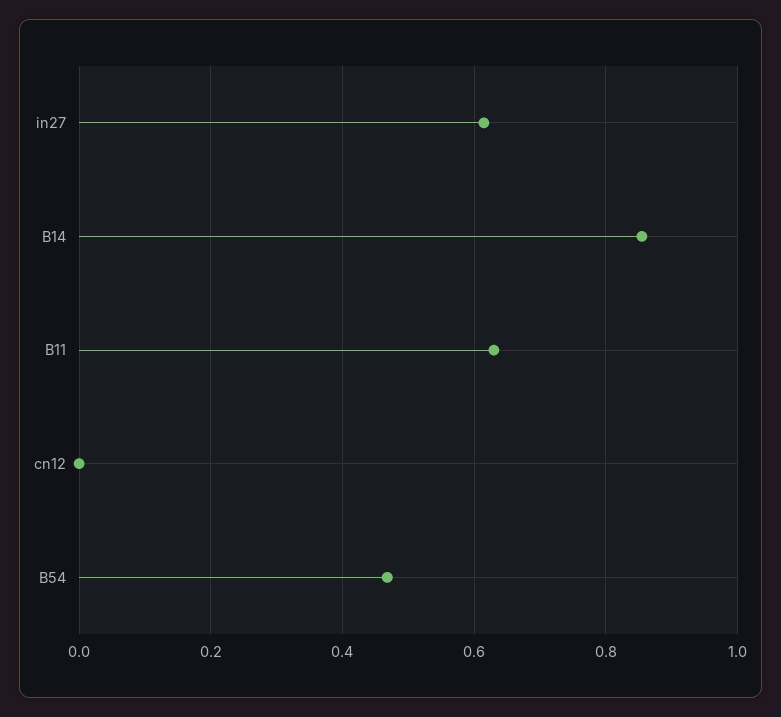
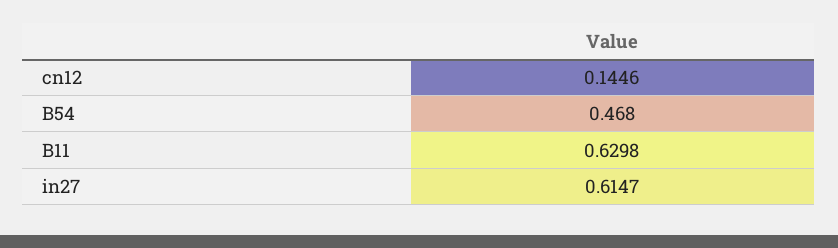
  {
    "in27": 0.6147,
-   "B14": 0.86,
    "B11": 0.6298,
-   "cn12": 0,
+   "cn12": 0.1446,
    "B54": 0.468
  }

